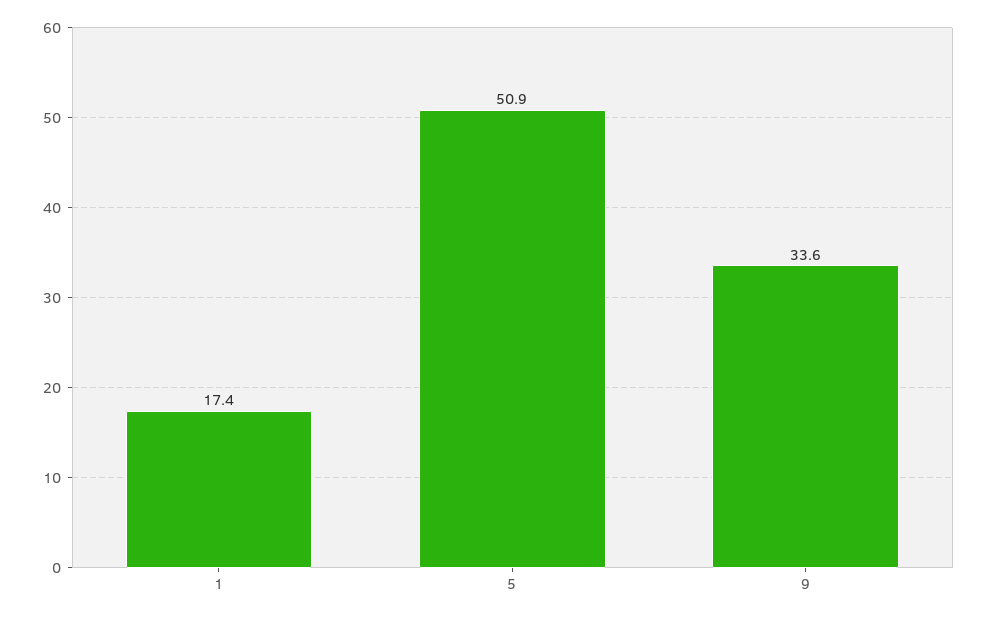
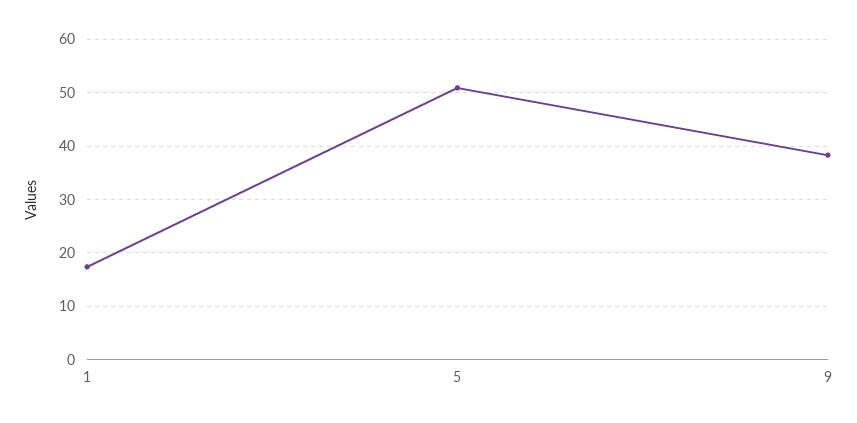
  {
    "1": 17.4,
    "5": 50.9,
-   "9": 33.6
+   "9": 38
  }

